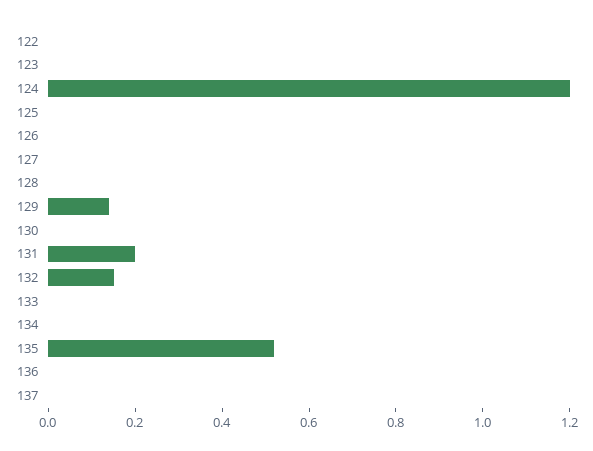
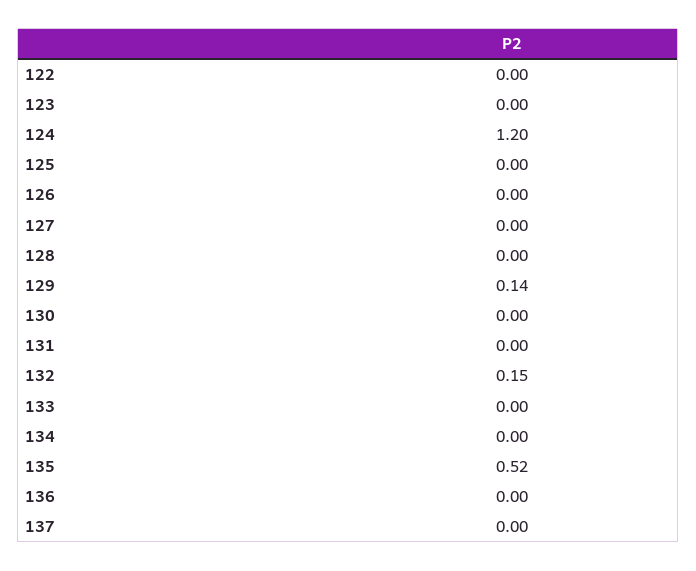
  {
    "122": 0,
    "123": 0,
    "124": 1.2,
    "125": 0,
    "126": 0,
    "127": 0,
    "128": 0,
    "129": 0.14,
    "130": 0,
-   "131": 0.2,
+   "131": 0,
    "132": 0.15,
    "133": 0,
    "134": 0,
    "135": 0.52,
    "136": 0,
    "137": 0
  }

